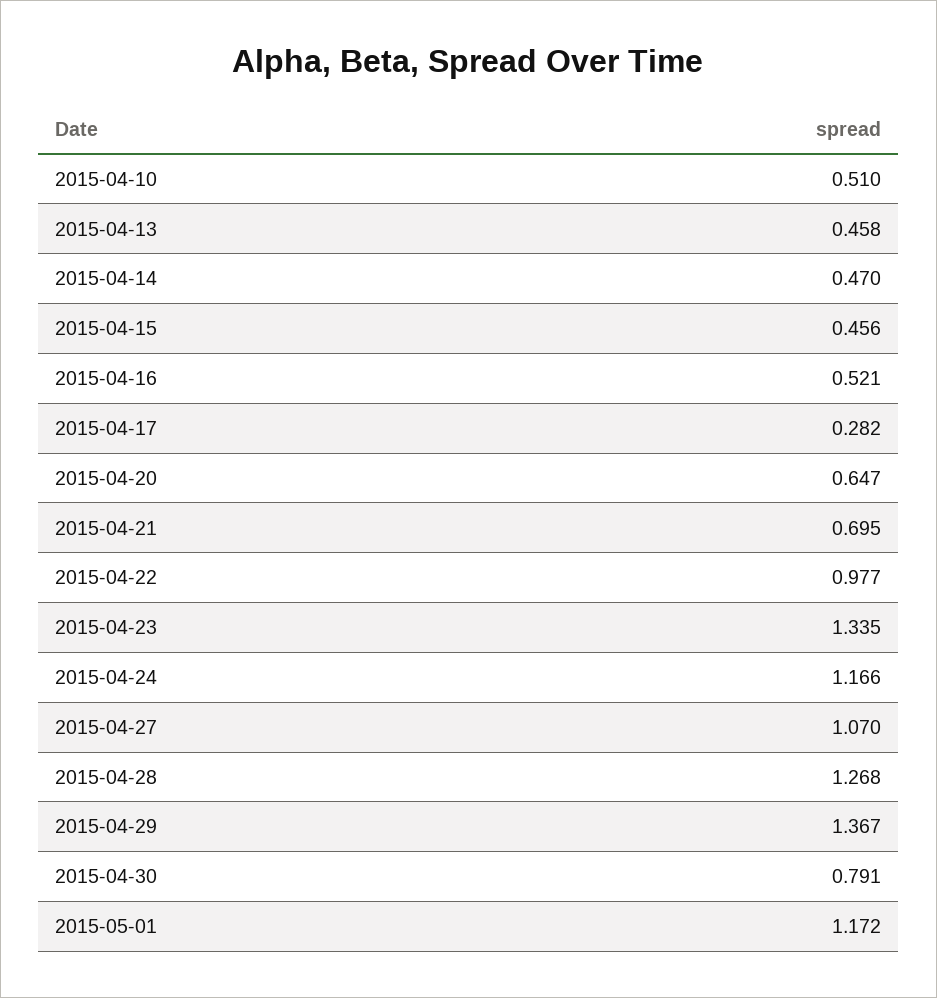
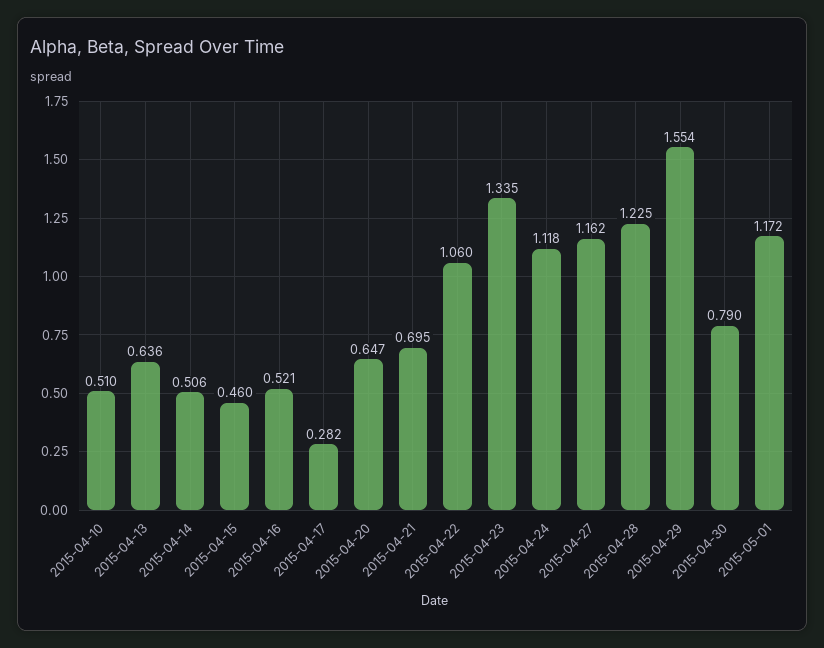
  {
    "2015-04-10": 0.51,
-   "2015-04-13": 0.458,
+   "2015-04-13": 0.636,
-   "2015-04-14": 0.47,
+   "2015-04-14": 0.506,
-   "2015-04-15": 0.456,
+   "2015-04-15": 0.46,
    "2015-04-16": 0.521,
    "2015-04-17": 0.282,
    "2015-04-20": 0.647,
    "2015-04-21": 0.695,
-   "2015-04-22": 0.977,
+   "2015-04-22": 1.06,
    "2015-04-23": 1.335,
-   "2015-04-24": 1.166,
+   "2015-04-24": 1.118,
-   "2015-04-27": 1.07,
+   "2015-04-27": 1.162,
-   "2015-04-28": 1.268,
+   "2015-04-28": 1.225,
-   "2015-04-29": 1.367,
+   "2015-04-29": 1.554,
-   "2015-04-30": 0.791,
+   "2015-04-30": 0.79,
    "2015-05-01": 1.172
  }

